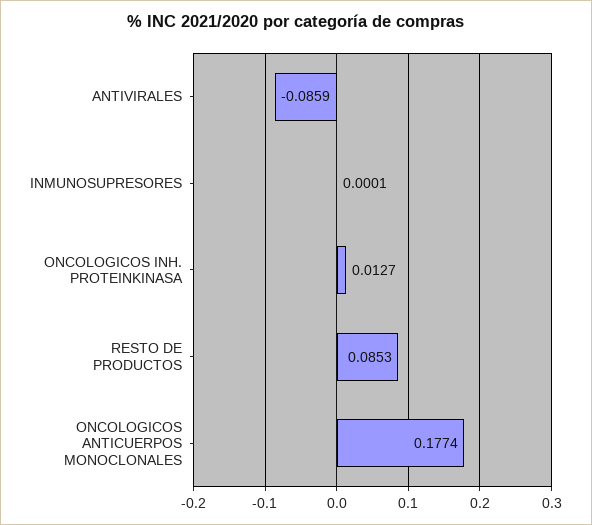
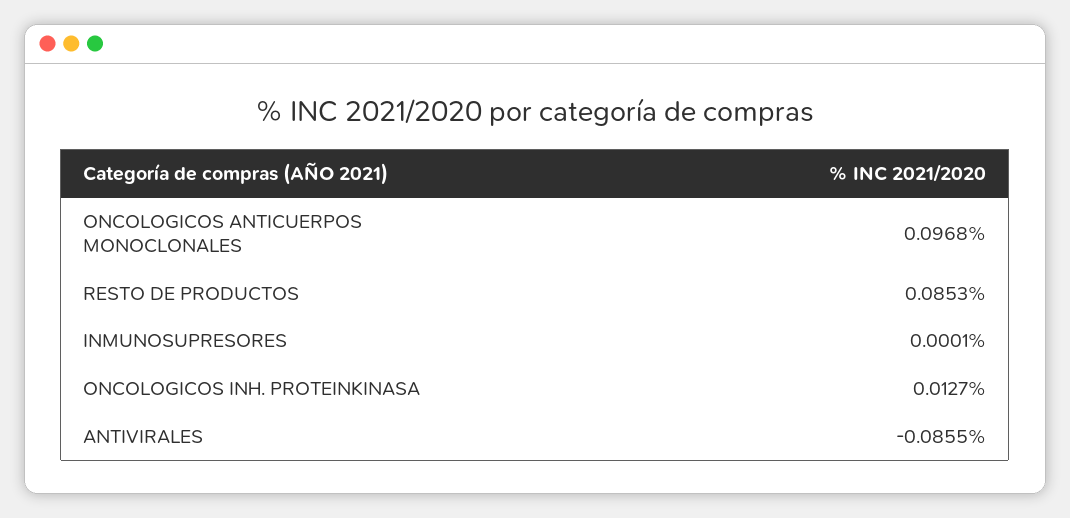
  {
-   "ANTIVIRALES": -0.0859,
+   "ANTIVIRALES": -0.0855,
    "INMUNOSUPRESORES": 0.0001,
    "ONCOLOGICOS INH. PROTEINKINASA": 0.0127,
    "RESTO DE PRODUCTOS": 0.0853,
-   "ONCOLOGICOS ANTICUERPOS MONOCLONALES": 0.1774
+   "ONCOLOGICOS ANTICUERPOS MONOCLONALES": 0.0968
  }

